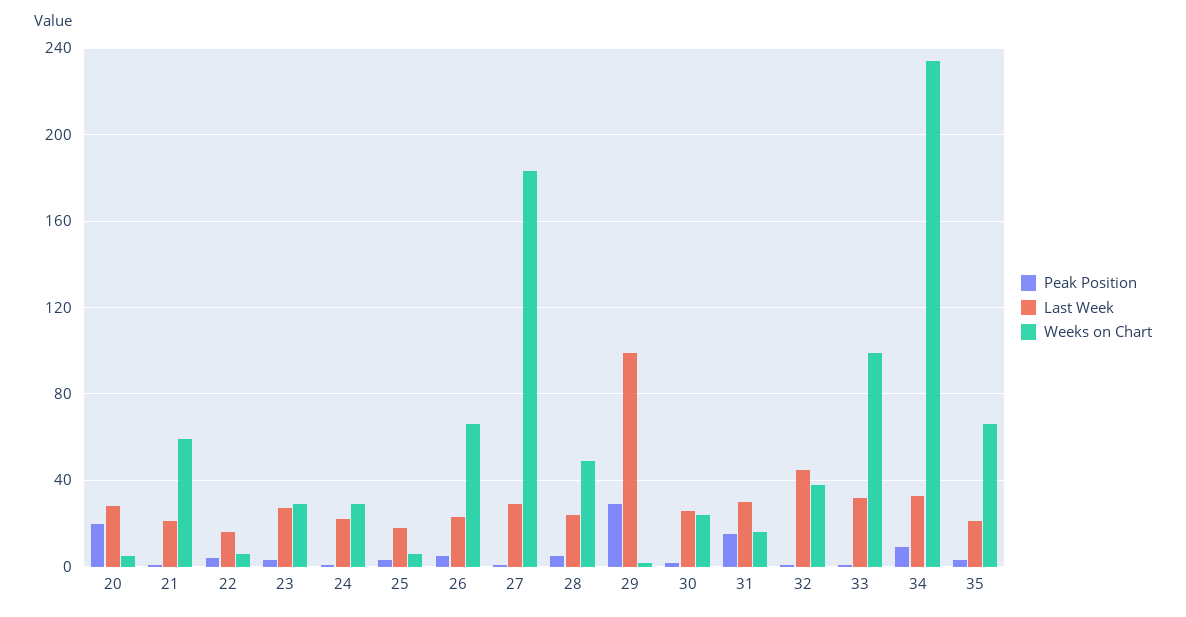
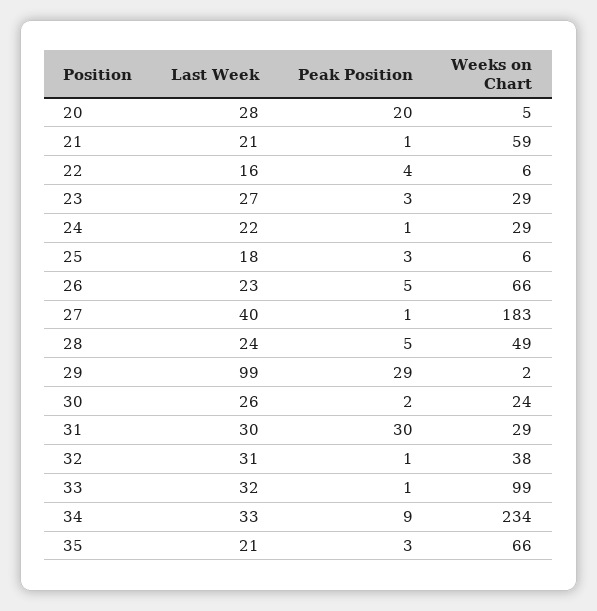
  {
    "Peak Position": {
      "20": 20,
      "21": 1,
      "22": 4,
      "23": 3,
      "24": 1,
      "25": 3,
      "26": 5,
      "27": 1,
      "28": 5,
      "29": 29,
      "30": 2,
-     "31": 15,
+     "31": 30,
      "32": 1,
      "33": 1,
      "34": 9,
      "35": 3
    },
    "Last Week": {
      "20": 28,
      "21": 21,
      "22": 16,
      "23": 27,
      "24": 22,
      "25": 18,
      "26": 23,
-     "27": 30,
+     "27": 40,
      "28": 24,
      "29": 99,
      "30": 26,
      "31": 30,
-     "32": 45,
+     "32": 31,
      "33": 32,
      "34": 33,
      "35": 21
    },
    "Weeks on Chart": {
      "20": 5,
      "21": 59,
      "22": 6,
      "23": 29,
      "24": 29,
      "25": 6,
      "26": 66,
      "27": 183,
      "28": 49,
      "29": 2,
      "30": 24,
-     "31": 15,
+     "31": 29,
      "32": 38,
      "33": 99,
      "34": 234,
      "35": 66
    }
  }

